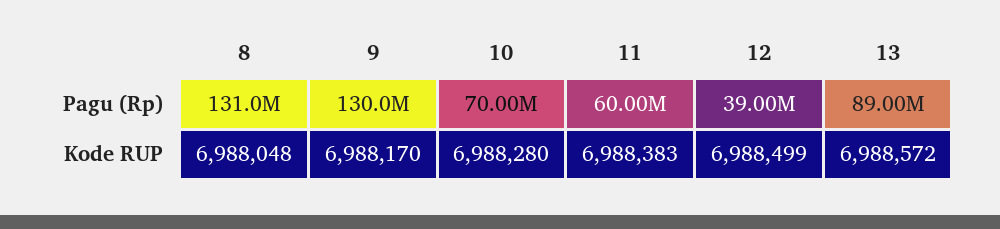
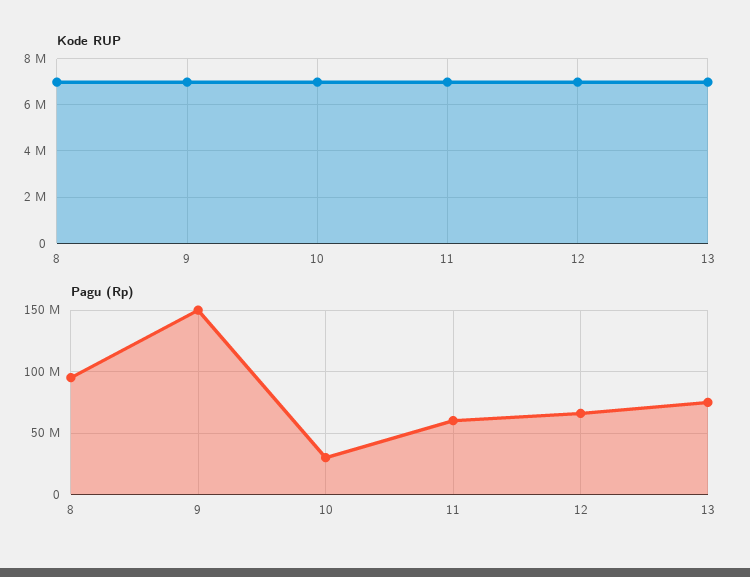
  {
    "Pagu (Rp)": {
-     "8": 131000000,
+     "8": 95000000,
-     "9": 130000000,
+     "9": 150000000,
-     "10": 70000000,
+     "10": 30000000,
      "11": 60000000,
-     "12": 39000000,
+     "12": 65000000,
-     "13": 89000000
+     "13": 75000000
    },
    "Kode RUP": {
      "8": 6988048,
      "9": 6988170,
      "10": 6988280,
      "11": 6988383,
      "12": 6988499,
      "13": 6988572
    }
  }

